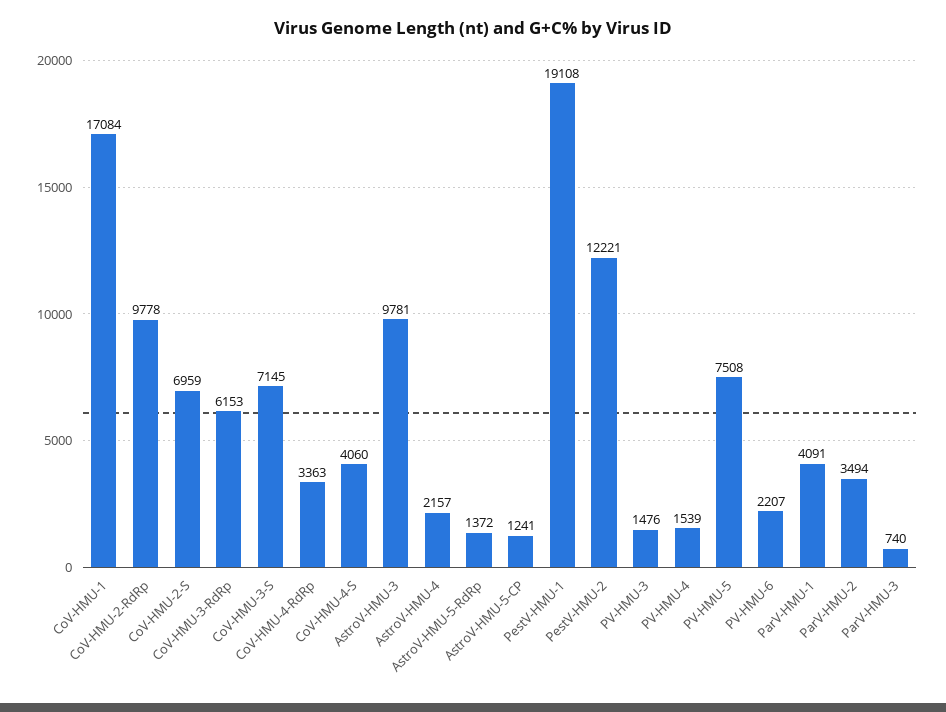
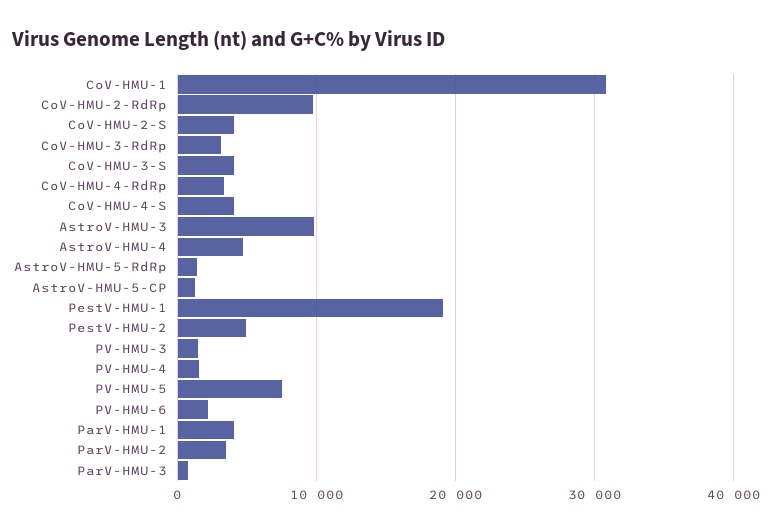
  {
-   "CoV-HMU-1": 17084,
+   "CoV-HMU-1": 31000,
    "CoV-HMU-2-RdRp": 9778,
-   "CoV-HMU-2-S": 6959,
+   "CoV-HMU-2-S": 4000,
-   "CoV-HMU-3-RdRp": 6153,
+   "CoV-HMU-3-RdRp": 3000,
-   "CoV-HMU-3-S": 7145,
+   "CoV-HMU-3-S": 4000,
    "CoV-HMU-4-RdRp": 3363,
    "CoV-HMU-4-S": 4060,
    "AstroV-HMU-3": 9781,
-   "AstroV-HMU-4": 2157,
+   "AstroV-HMU-4": 5000,
    "AstroV-HMU-5-RdRp": 1372,
    "AstroV-HMU-5-CP": 1241,
    "PestV-HMU-1": 19108,
-   "PestV-HMU-2": 12221,
+   "PestV-HMU-2": 5000,
    "PV-HMU-3": 1476,
    "PV-HMU-4": 1539,
    "PV-HMU-5": 7508,
    "PV-HMU-6": 2207,
    "ParV-HMU-1": 4091,
    "ParV-HMU-2": 3494,
    "ParV-HMU-3": 740
  }

